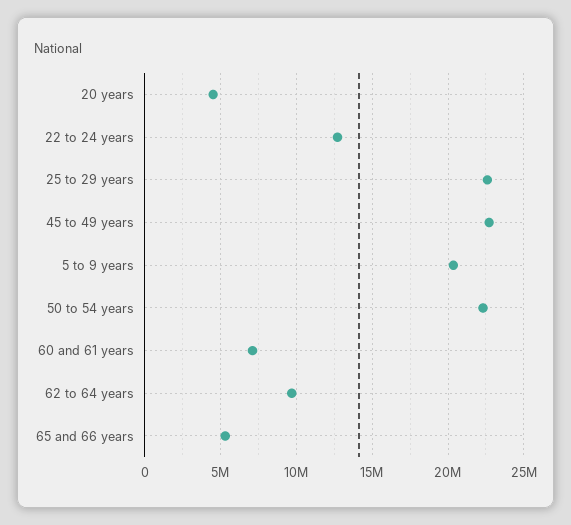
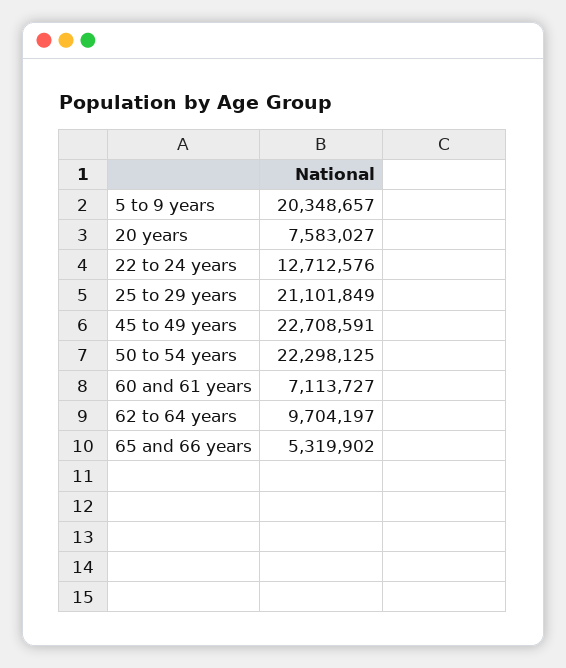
  {
-   "20 years": 4500000,
+   "20 years": 7583027,
    "22 to 24 years": 12712576,
-   "25 to 29 years": 22500000,
+   "25 to 29 years": 21101849,
    "45 to 49 years": 22708591,
    "5 to 9 years": 20348657,
    "50 to 54 years": 22298125,
    "60 and 61 years": 7113727,
    "62 to 64 years": 9704197,
    "65 and 66 years": 5319902
  }

